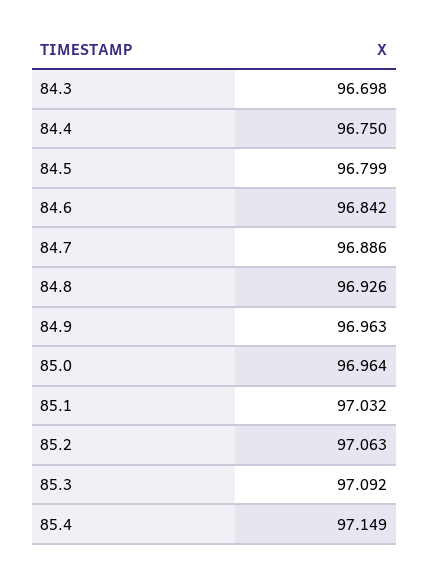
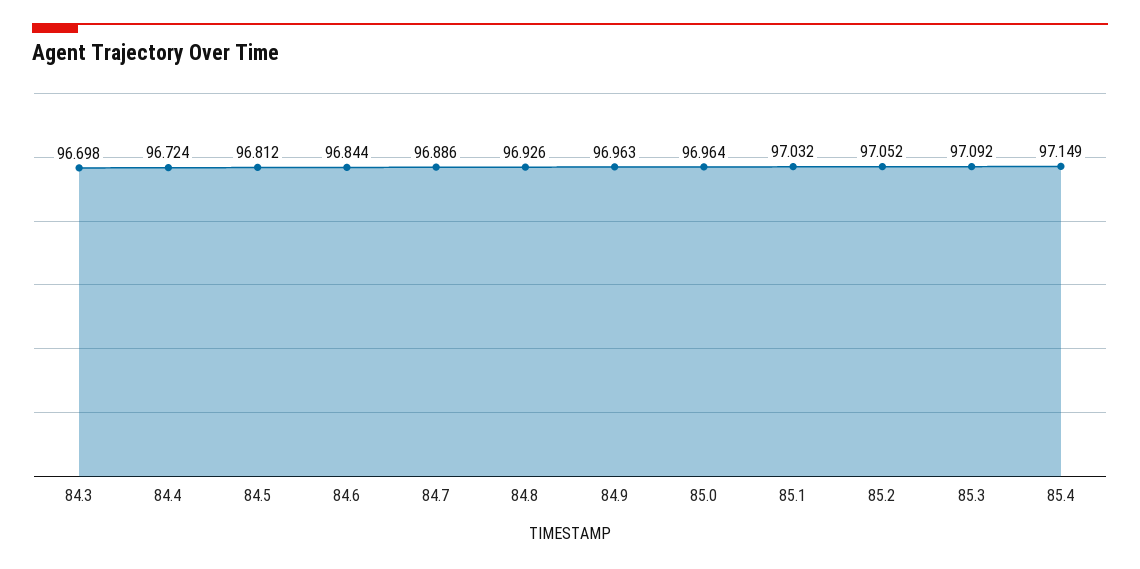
  {
    "84.3": 96.698,
-   "84.4": 96.75,
+   "84.4": 96.724,
-   "84.5": 96.799,
+   "84.5": 96.812,
-   "84.6": 96.842,
+   "84.6": 96.844,
    "84.7": 96.886,
    "84.8": 96.926,
    "84.9": 96.963,
    "85.0": 96.964,
    "85.1": 97.032,
-   "85.2": 97.063,
+   "85.2": 97.052,
    "85.3": 97.092,
    "85.4": 97.149
  }

